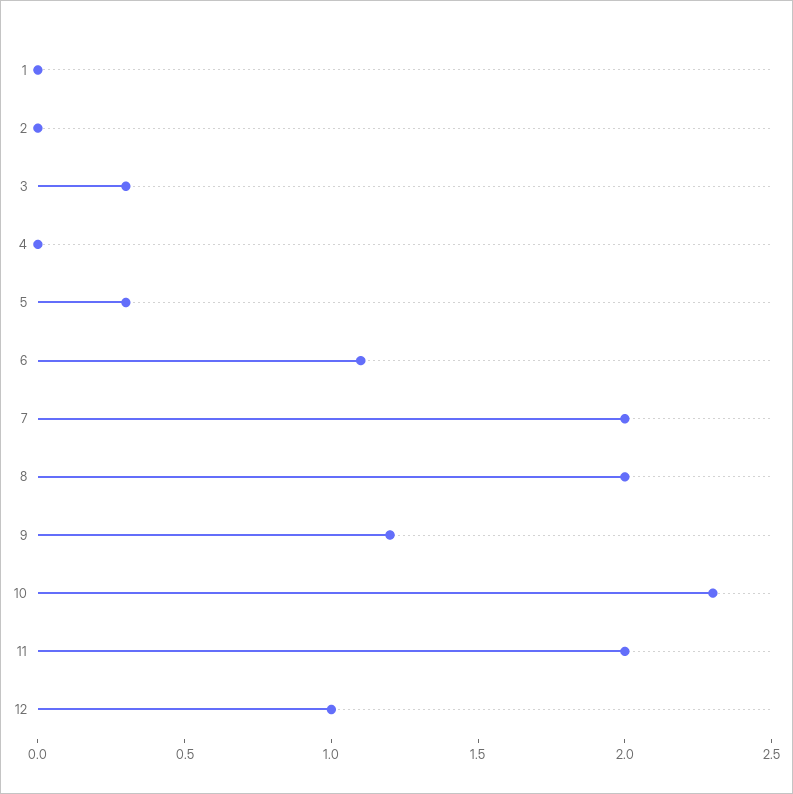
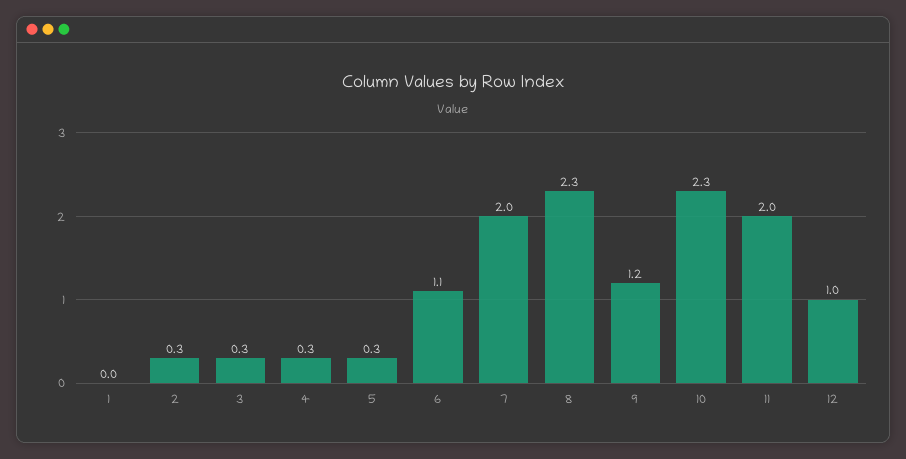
  {
    "1": 0,
-   "2": 0,
+   "2": 0.3,
    "3": 0.3,
-   "4": 0,
+   "4": 0.3,
    "5": 0.3,
    "6": 1.1,
    "7": 2,
-   "8": 2,
+   "8": 2.3,
    "9": 1.2,
    "10": 2.3,
    "11": 2,
    "12": 1
  }

